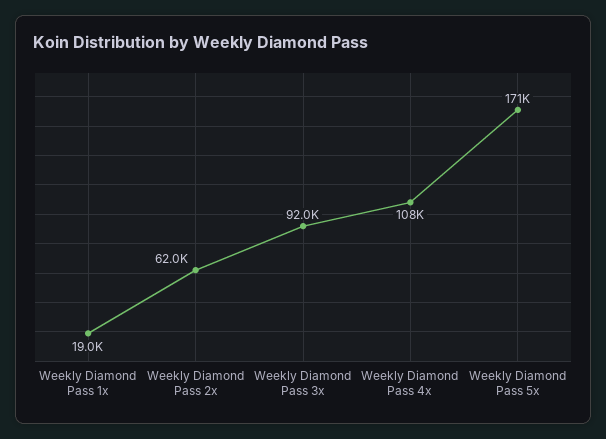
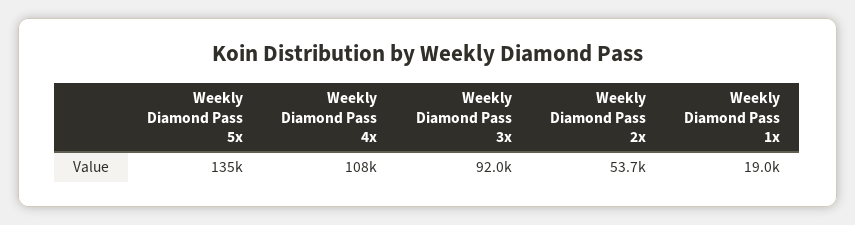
  {
    "Weekly Diamond Pass 1x": 19000,
-   "Weekly Diamond Pass 2x": 62000,
+   "Weekly Diamond Pass 2x": 53700,
    "Weekly Diamond Pass 3x": 92000,
    "Weekly Diamond Pass 4x": 108000,
-   "Weekly Diamond Pass 5x": 171000
+   "Weekly Diamond Pass 5x": 135000
  }

